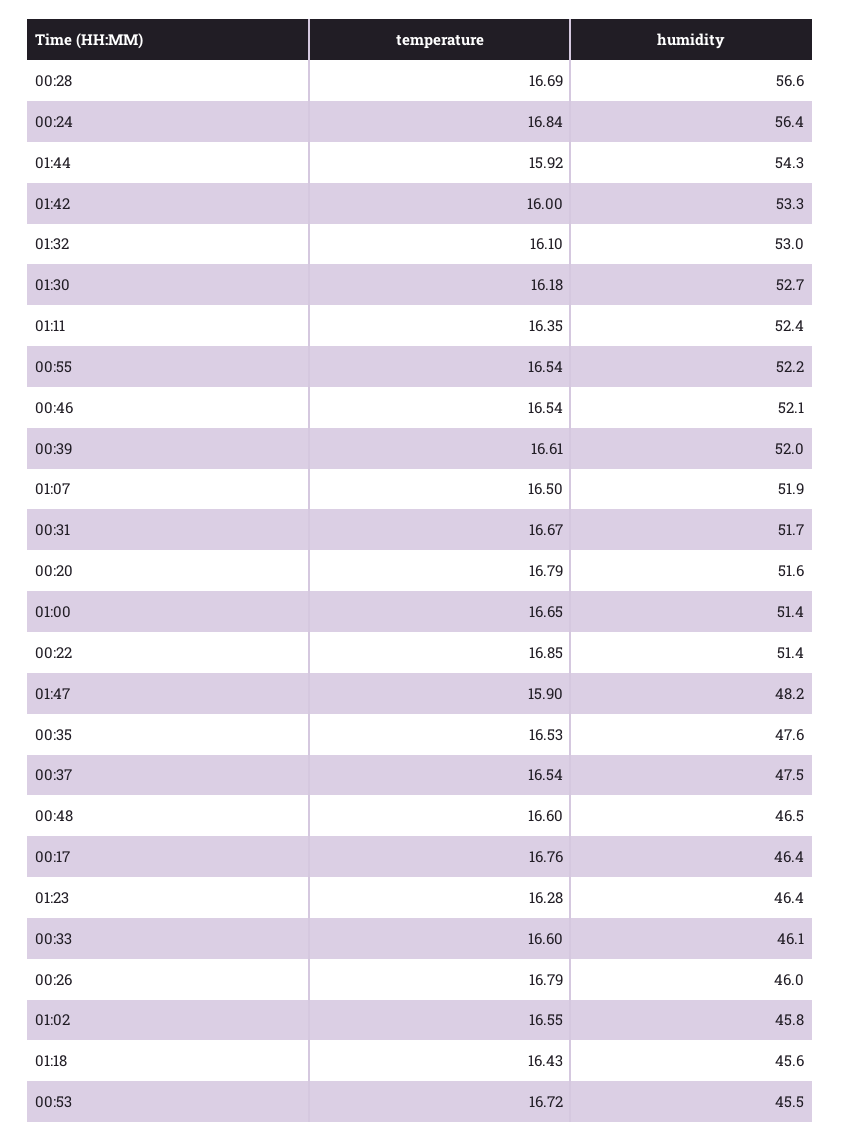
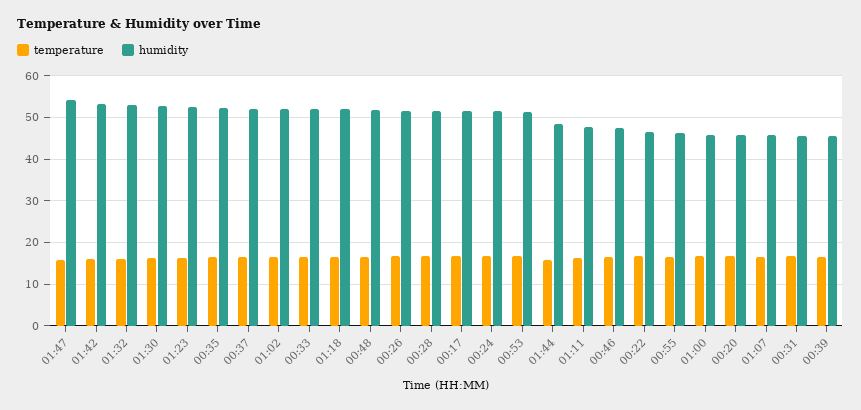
  {
    "temperature": {
      "00:28": 16.69,
      "00:24": 16.84,
      "01:44": 15.92,
      "01:42": 16,
      "01:32": 16.1,
      "01:30": 16.18,
      "01:11": 16.35,
      "00:55": 16.54,
      "00:46": 16.54,
      "00:39": 16.61,
      "01:07": 16.5,
      "00:31": 16.67,
      "00:20": 16.79,
      "01:00": 16.65,
      "00:22": 16.85,
      "01:47": 15.9,
      "00:35": 16.53,
      "00:37": 16.54,
      "00:48": 16.6,
      "00:17": 16.76,
      "01:23": 16.28,
      "00:33": 16.6,
      "00:26": 16.79,
      "01:02": 16.55,
      "01:18": 16.43,
      "00:53": 16.72
    },
    "humidity": {
-     "00:28": 56.6,
+     "00:28": 52,
-     "00:24": 56.4,
+     "00:24": 52,
-     "01:44": 54.3,
+     "01:44": 48,
      "01:42": 53.3,
      "01:32": 53,
      "01:30": 52.7,
-     "01:11": 52.4,
+     "01:11": 48,
-     "00:55": 52.2,
+     "00:55": 46,
-     "00:46": 52.1,
+     "00:46": 48,
-     "00:39": 52,
+     "00:39": 46,
-     "01:07": 51.9,
+     "01:07": 46,
-     "00:31": 51.7,
+     "00:31": 46,
-     "00:20": 51.6,
+     "00:20": 46,
-     "01:00": 51.4,
+     "01:00": 46,
-     "00:22": 51.4,
+     "00:22": 46,
-     "01:47": 48.2,
+     "01:47": 54,
-     "00:35": 47.6,
+     "00:35": 52,
-     "00:37": 47.5,
+     "00:37": 52,
-     "00:48": 46.5,
+     "00:48": 52,
-     "00:17": 46.4,
+     "00:17": 52,
-     "01:23": 46.4,
+     "01:23": 52,
-     "00:33": 46.1,
+     "00:33": 52,
-     "00:26": 46,
+     "00:26": 52,
-     "01:02": 45.8,
+     "01:02": 52,
-     "01:18": 45.6,
+     "01:18": 52,
-     "00:53": 45.5
+     "00:53": 52
    }
  }

